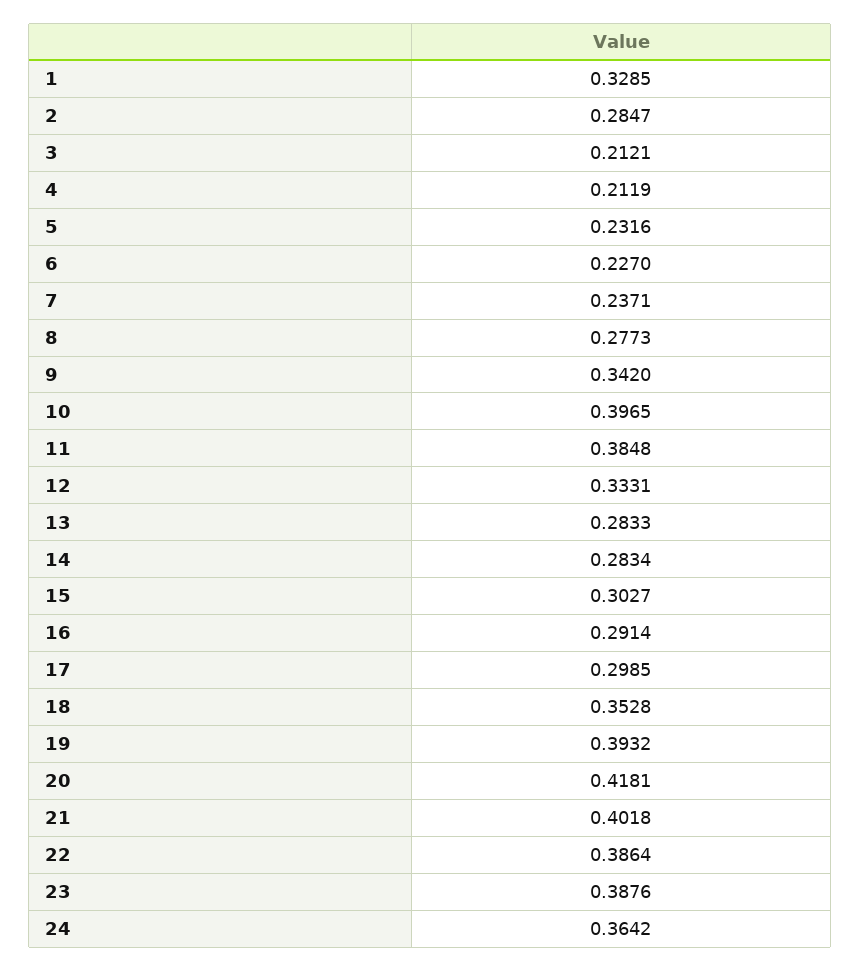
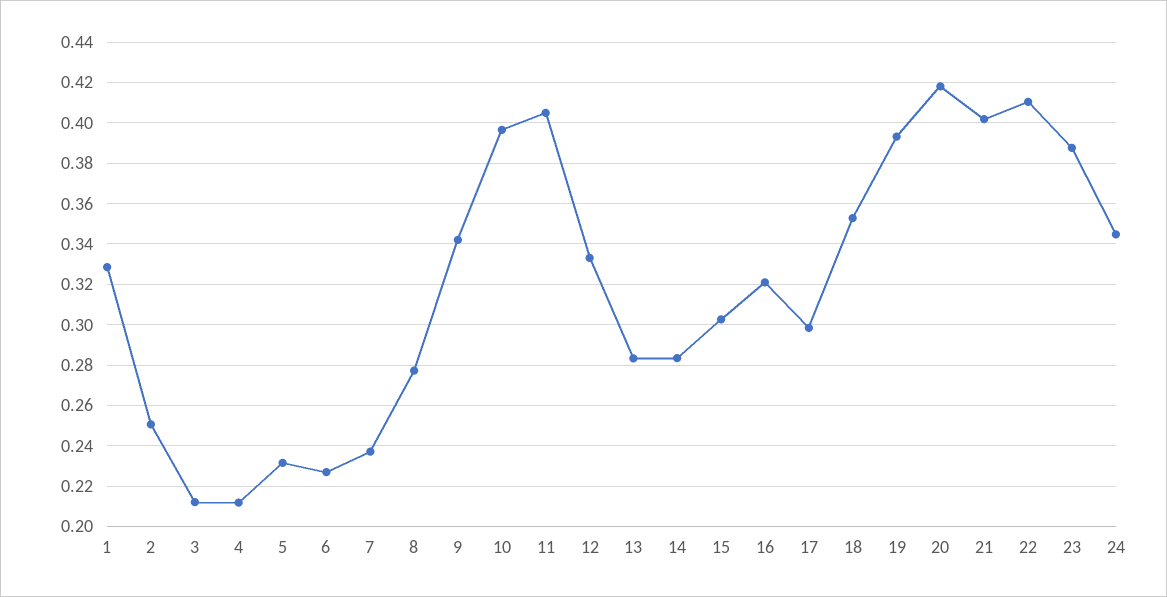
  {
    "1": 0.3285,
-   "2": 0.2847,
+   "2": 0.25,
    "3": 0.2121,
    "4": 0.2119,
    "5": 0.2316,
    "6": 0.227,
    "7": 0.2371,
    "8": 0.2773,
    "9": 0.342,
    "10": 0.3965,
-   "11": 0.3848,
+   "11": 0.405,
    "12": 0.3331,
    "13": 0.2833,
    "14": 0.2834,
    "15": 0.3027,
-   "16": 0.2914,
+   "16": 0.32,
    "17": 0.2985,
    "18": 0.3528,
    "19": 0.3932,
    "20": 0.4181,
    "21": 0.4018,
-   "22": 0.3864,
+   "22": 0.41,
    "23": 0.3876,
-   "24": 0.3642
+   "24": 0.345
  }

